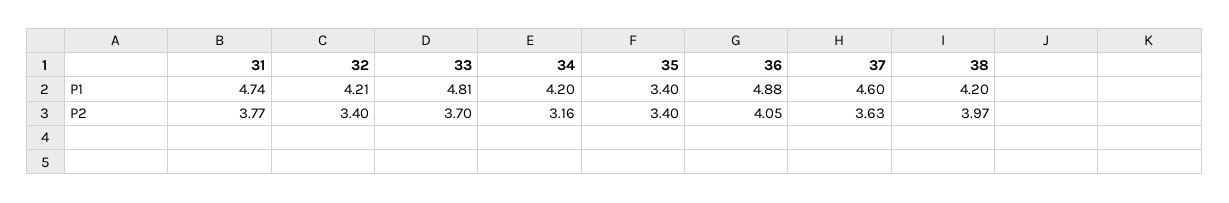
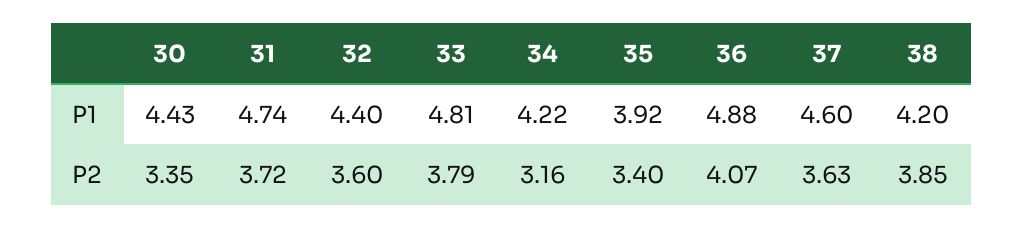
  {
    "31": {
      "P1": 4.74,
-     "P2": 3.77
+     "P2": 3.72
    },
    "32": {
-     "P1": 4.21,
+     "P1": 4.4,
-     "P2": 3.4
+     "P2": 3.6
    },
    "33": {
      "P1": 4.81,
-     "P2": 3.7
+     "P2": 3.79
    },
    "34": {
-     "P1": 4.2,
+     "P1": 4.22,
      "P2": 3.16
    },
    "35": {
-     "P1": 3.4,
+     "P1": 3.92,
      "P2": 3.4
    },
    "36": {
      "P1": 4.88,
-     "P2": 4.05
+     "P2": 4.07
    },
    "37": {
      "P1": 4.6,
      "P2": 3.63
    },
    "38": {
      "P1": 4.2,
-     "P2": 3.97
+     "P2": 3.85
-   }
+   },
+   "30": {
+     "P1": 4.43,
+     "P2": 3.35
+   }
  }

